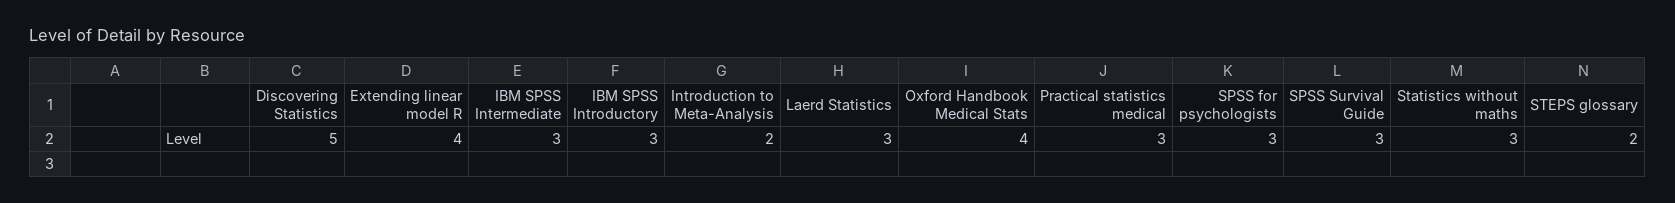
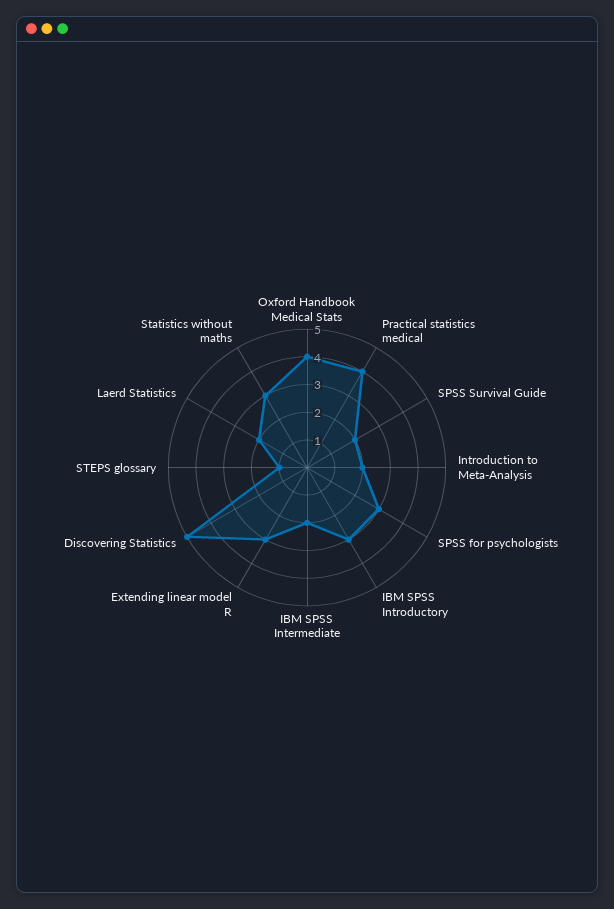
  {
    "Discovering Statistics": 5,
-   "Extending linear model R": 4,
+   "Extending linear model R": 3,
-   "IBM SPSS Intermediate": 3,
+   "IBM SPSS Intermediate": 2,
    "IBM SPSS Introductory": 3,
    "Introduction to Meta-Analysis": 2,
-   "Laerd Statistics": 3,
+   "Laerd Statistics": 2,
    "Oxford Handbook Medical Stats": 4,
-   "Practical statistics medical": 3,
+   "Practical statistics medical": 4,
    "SPSS for psychologists": 3,
-   "SPSS Survival Guide": 3,
+   "SPSS Survival Guide": 2,
    "Statistics without maths": 3,
-   "STEPS glossary": 2
+   "STEPS glossary": 1
  }

